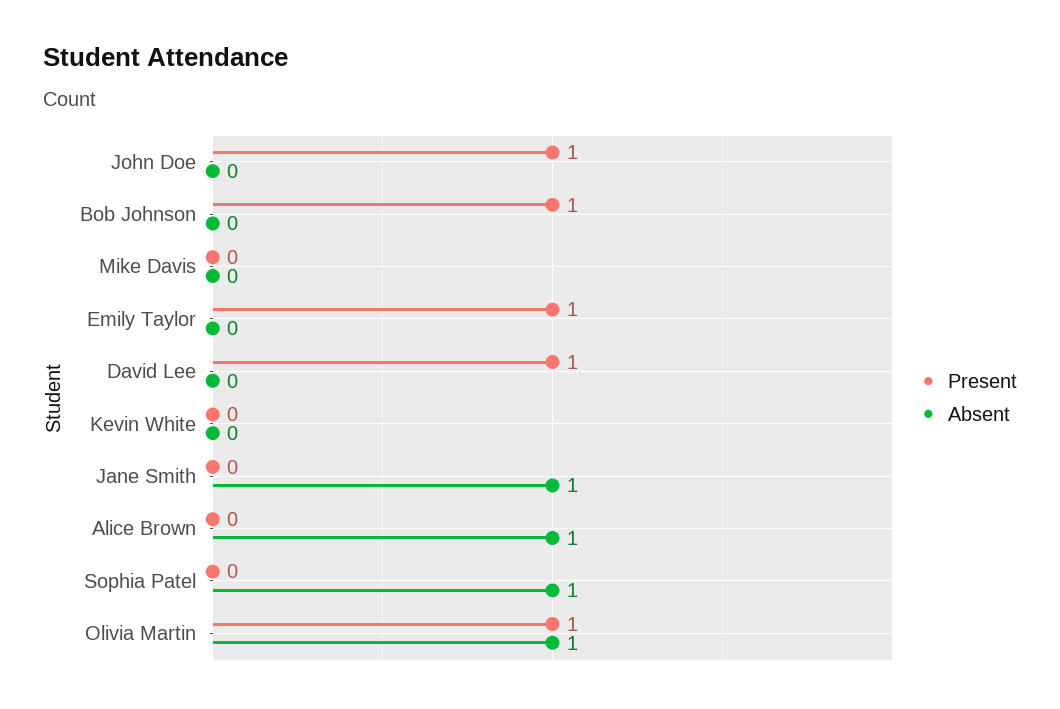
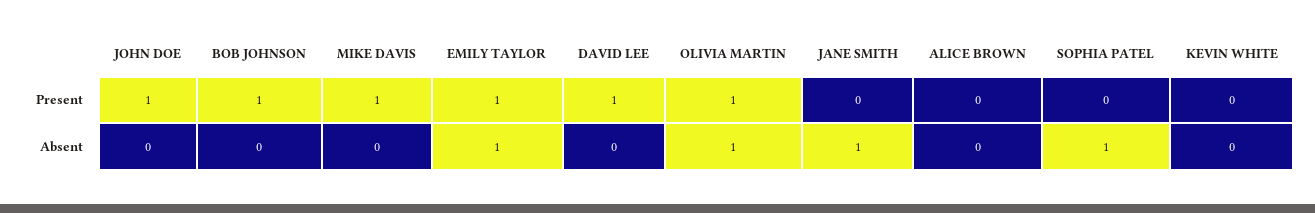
  {
    "Present": {
      "John Doe": 1,
      "Bob Johnson": 1,
-     "Mike Davis": 0,
+     "Mike Davis": 1,
      "Emily Taylor": 1,
      "David Lee": 1,
      "Kevin White": 0,
      "Jane Smith": 0,
      "Alice Brown": 0,
      "Sophia Patel": 0,
      "Olivia Martin": 1
    },
    "Absent": {
      "John Doe": 0,
      "Bob Johnson": 0,
      "Mike Davis": 0,
-     "Emily Taylor": 0,
+     "Emily Taylor": 1,
      "David Lee": 0,
      "Kevin White": 0,
      "Jane Smith": 1,
-     "Alice Brown": 1,
+     "Alice Brown": 0,
      "Sophia Patel": 1,
      "Olivia Martin": 1
    }
  }

